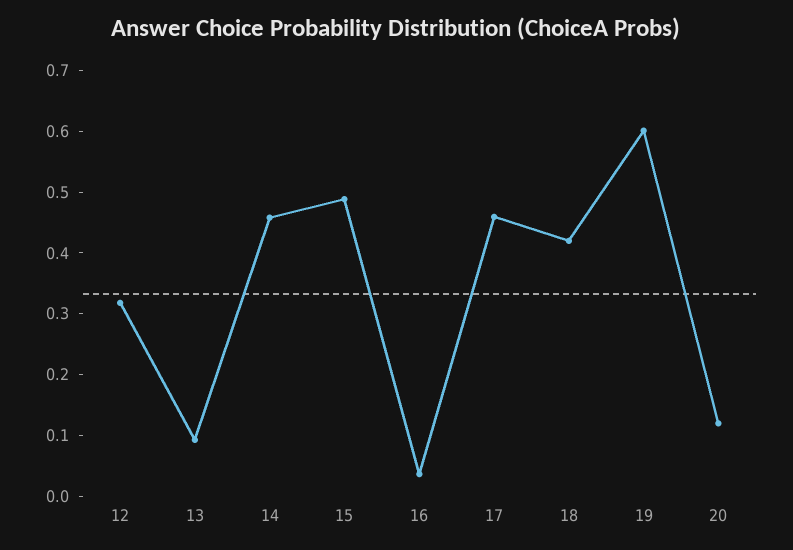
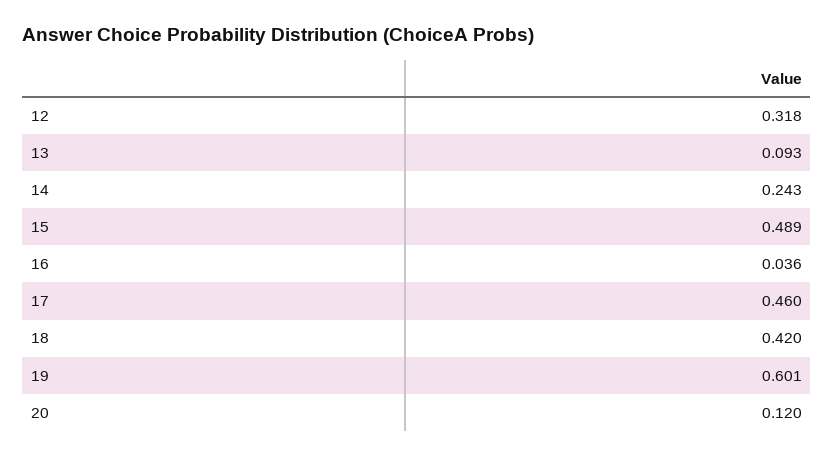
  {
    "12": 0.318,
    "13": 0.093,
-   "14": 0.46,
+   "14": 0.243,
    "15": 0.489,
    "16": 0.036,
    "17": 0.46,
    "18": 0.42,
    "19": 0.601,
    "20": 0.12
  }

